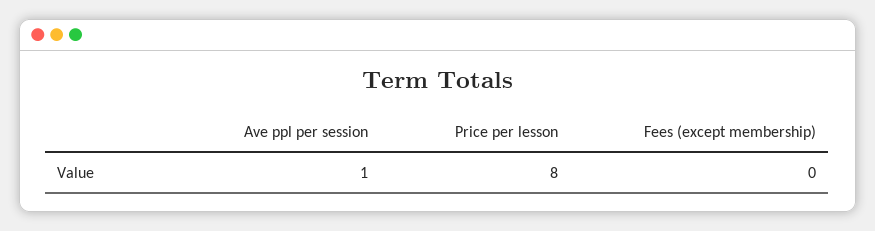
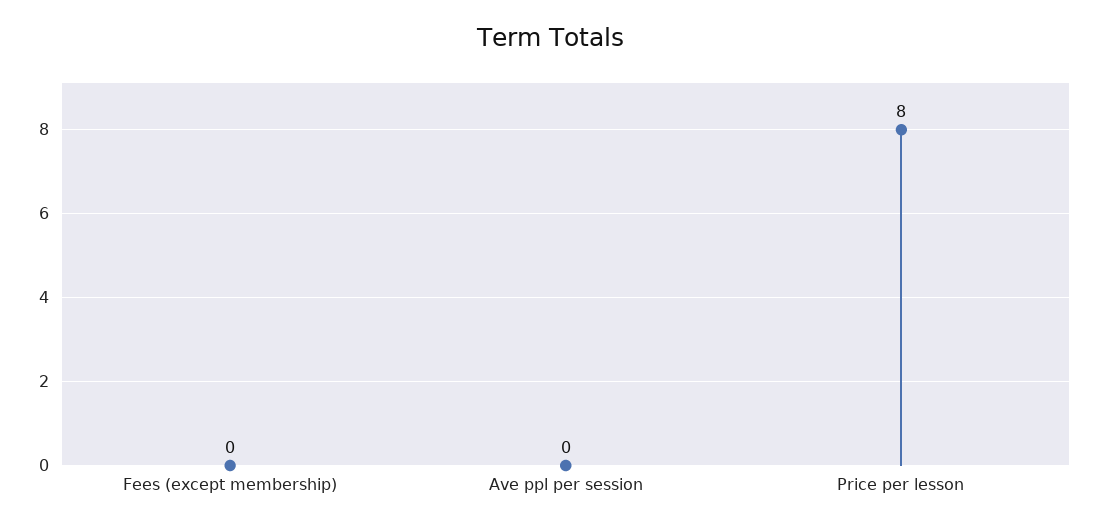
  {
-   "Ave ppl per session": 1,
+   "Ave ppl per session": 0,
    "Price per lesson": 8,
    "Fees (except membership)": 0
  }

